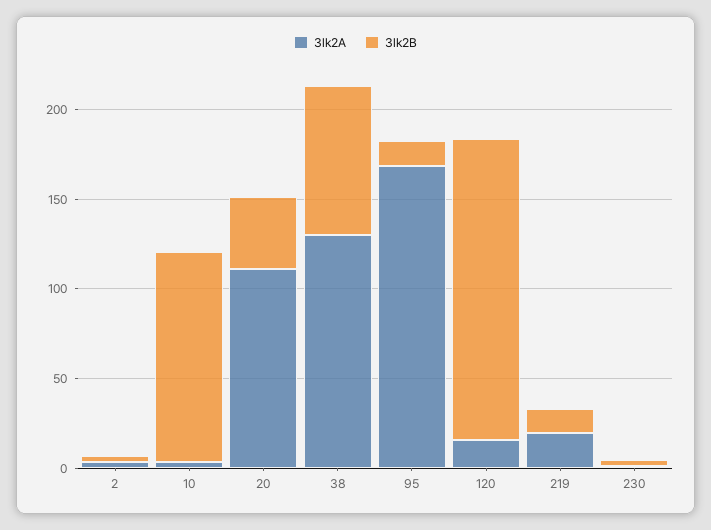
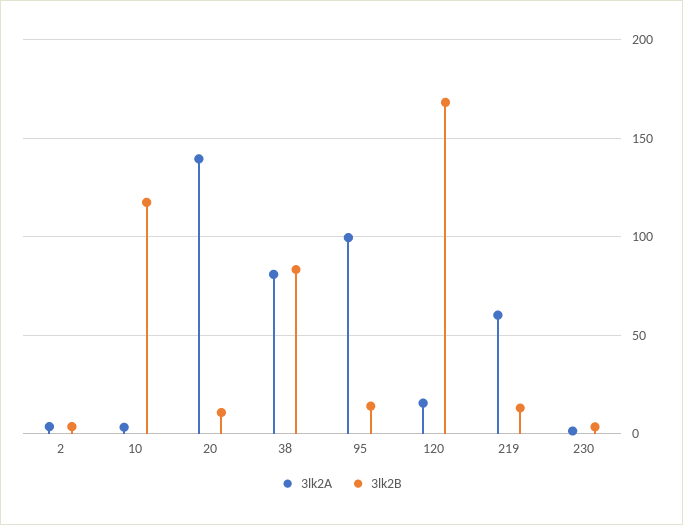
  {
    "3lk2A": {
      "2": 5,
      "10": 5,
-     "20": 110,
+     "20": 140,
-     "38": 130,
+     "38": 80,
-     "95": 170,
+     "95": 100,
      "120": 15,
-     "219": 20,
+     "219": 60,
      "230": 0
    },
    "3lk2B": {
      "2": 5,
      "10": 115,
-     "20": 40,
+     "20": 10,
      "38": 85,
      "95": 15,
      "120": 170,
      "219": 15,
      "230": 5
    }
  }

